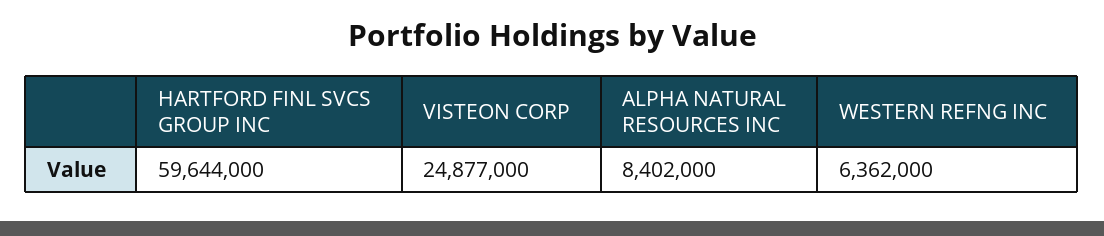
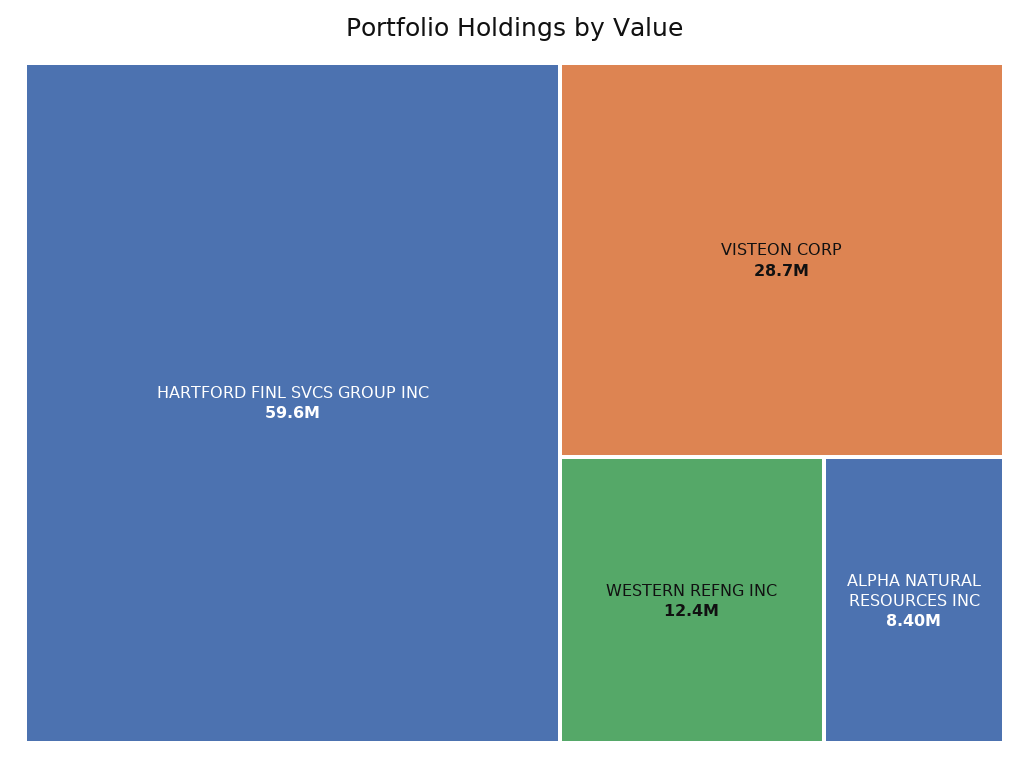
  {
    "HARTFORD FINL SVCS GROUP INC": 59644000,
-   "VISTEON CORP": 24877000,
+   "VISTEON CORP": 28700000,
    "ALPHA NATURAL RESOURCES INC": 8402000,
-   "WESTERN REFNG INC": 6362000
+   "WESTERN REFNG INC": 12400000
  }

